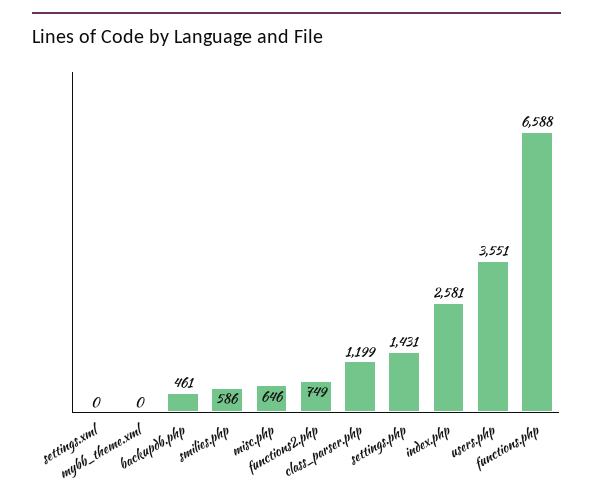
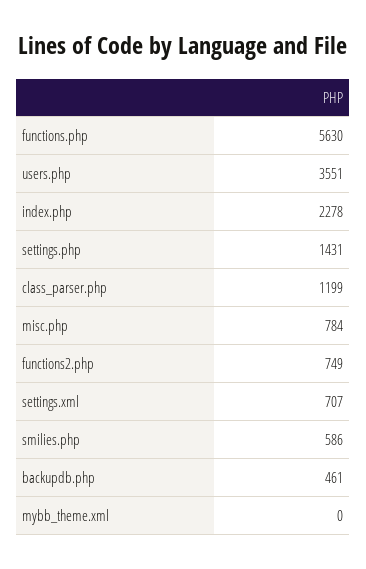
  {
-   "settings.xml": 0,
+   "settings.xml": 707,
    "mybb_theme.xml": 0,
    "backupdb.php": 461,
    "smilies.php": 586,
-   "misc.php": 646,
+   "misc.php": 784,
    "functions2.php": 749,
    "class_parser.php": 1199,
    "settings.php": 1431,
-   "index.php": 2581,
+   "index.php": 2278,
    "users.php": 3551,
-   "functions.php": 6588
+   "functions.php": 5630
  }

